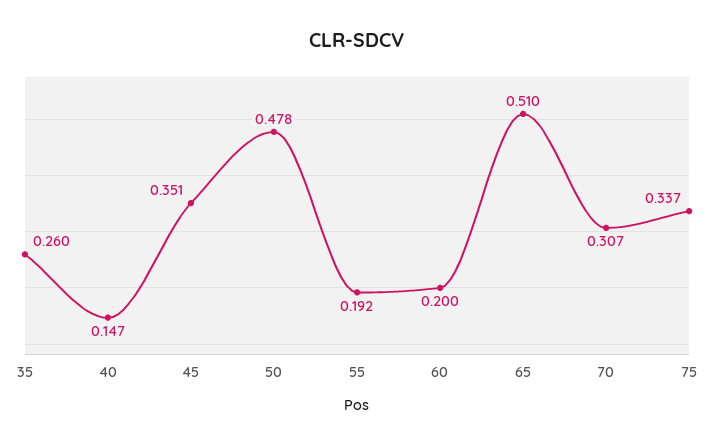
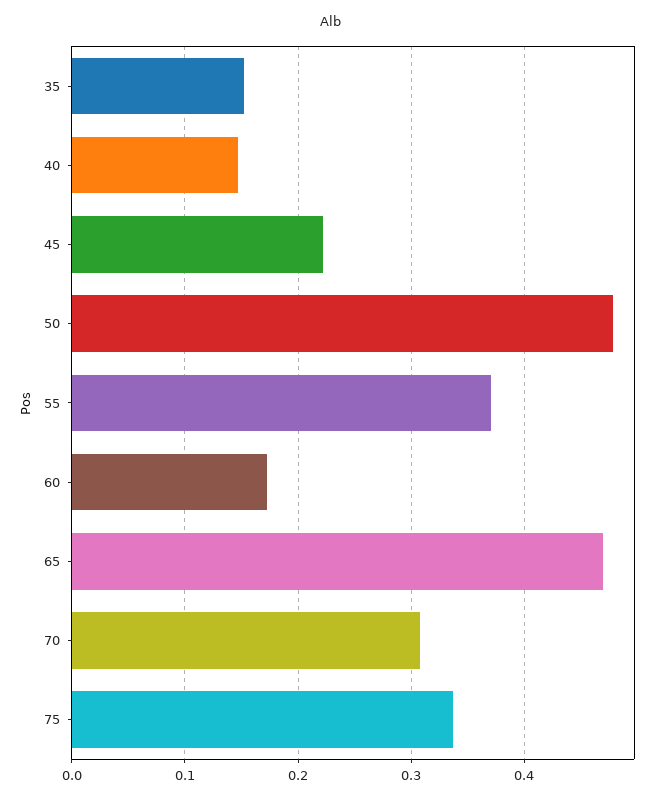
  {
-   "35": 0.26,
+   "35": 0.15,
    "40": 0.147,
-   "45": 0.351,
+   "45": 0.22,
    "50": 0.478,
-   "55": 0.192,
+   "55": 0.37,
-   "60": 0.2,
+   "60": 0.17,
-   "65": 0.51,
+   "65": 0.47,
    "70": 0.307,
    "75": 0.337
  }

